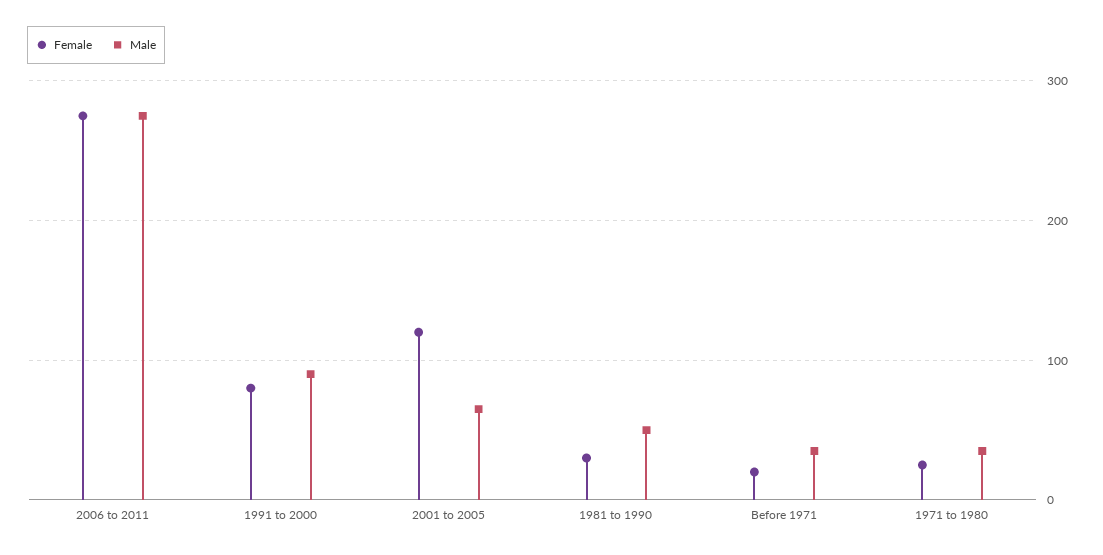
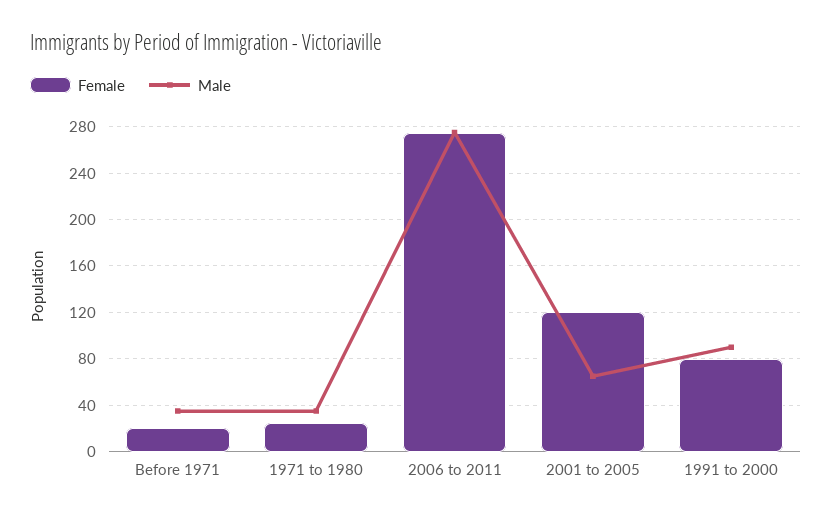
  {
    "Female": {
      "2006 to 2011": 280,
      "1991 to 2000": 80,
      "2001 to 2005": 120,
-     "1981 to 1990": 30,
      "Before 1971": 20,
      "1971 to 1980": 30
    },
    "Male": {
      "2006 to 2011": 280,
      "1991 to 2000": 90,
      "2001 to 2005": 70,
-     "1981 to 1990": 50,
      "Before 1971": 40,
      "1971 to 1980": 40
    }
  }

